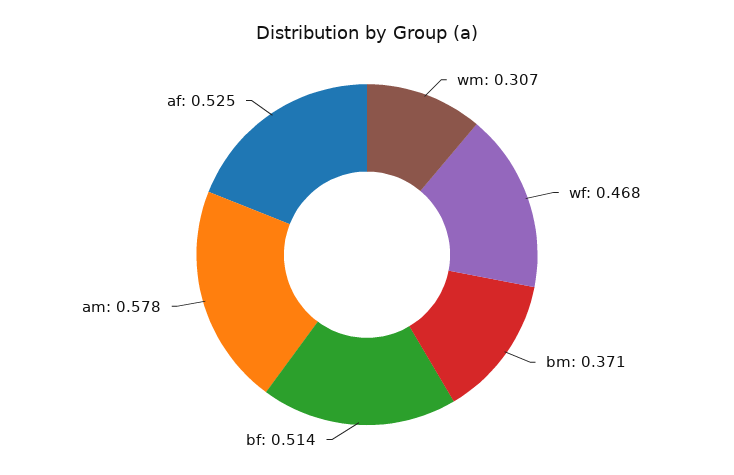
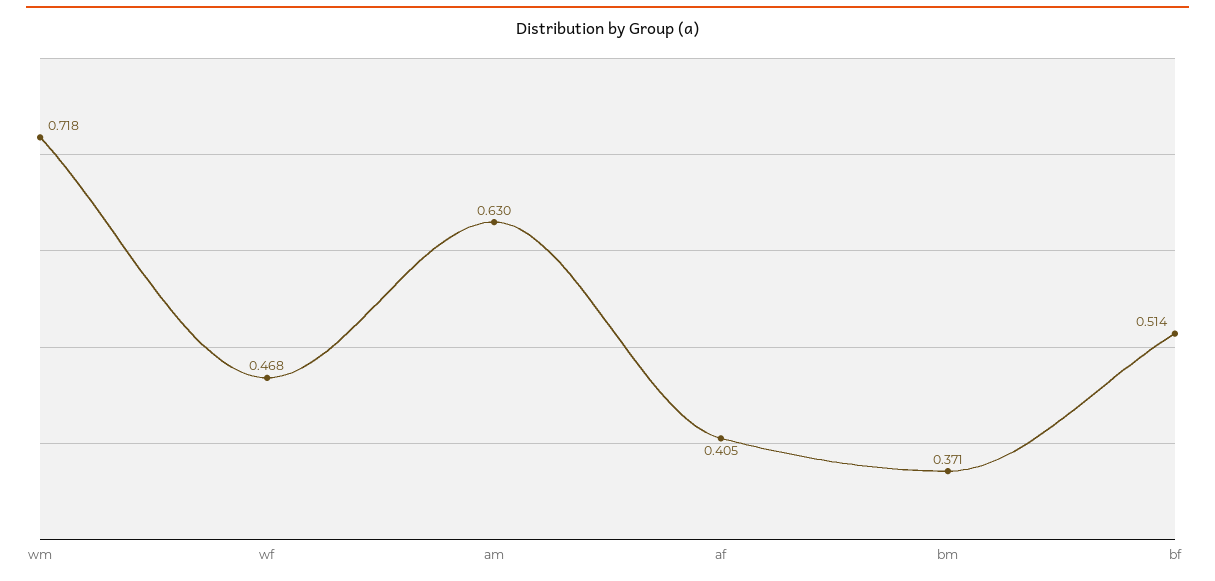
  {
-   "wm": 0.307,
+   "wm": 0.718,
    "wf": 0.468,
    "bm": 0.371,
    "bf": 0.514,
-   "am": 0.578,
+   "am": 0.63,
-   "af": 0.525
+   "af": 0.405
  }

